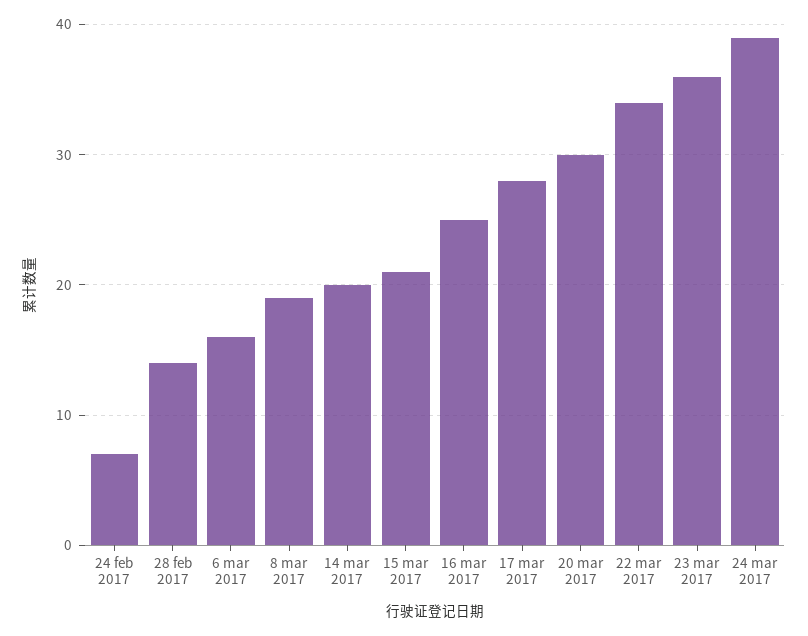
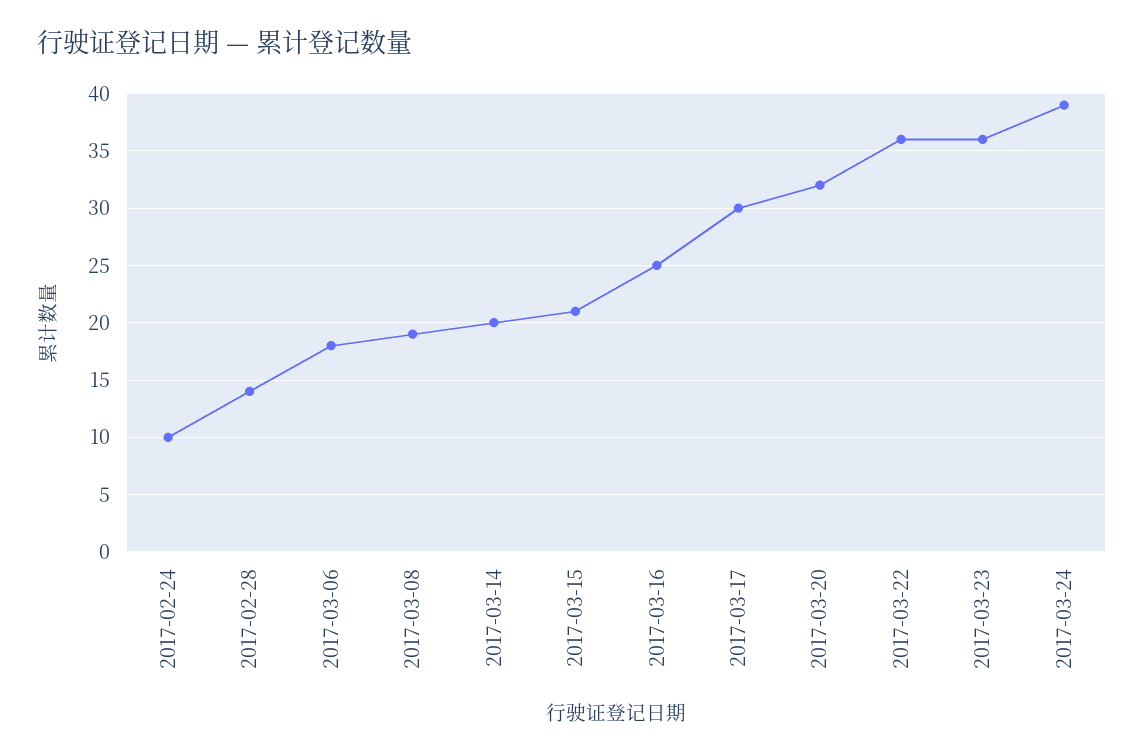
  {
-   "24 feb 2017": 7,
+   "24 feb 2017": 10,
    "28 feb 2017": 14,
-   "6 mar 2017": 16,
+   "6 mar 2017": 18,
    "8 mar 2017": 19,
    "14 mar 2017": 20,
    "15 mar 2017": 21,
    "16 mar 2017": 25,
-   "17 mar 2017": 28,
+   "17 mar 2017": 30,
-   "20 mar 2017": 30,
+   "20 mar 2017": 32,
-   "22 mar 2017": 34,
+   "22 mar 2017": 36,
    "23 mar 2017": 36,
    "24 mar 2017": 39
  }

